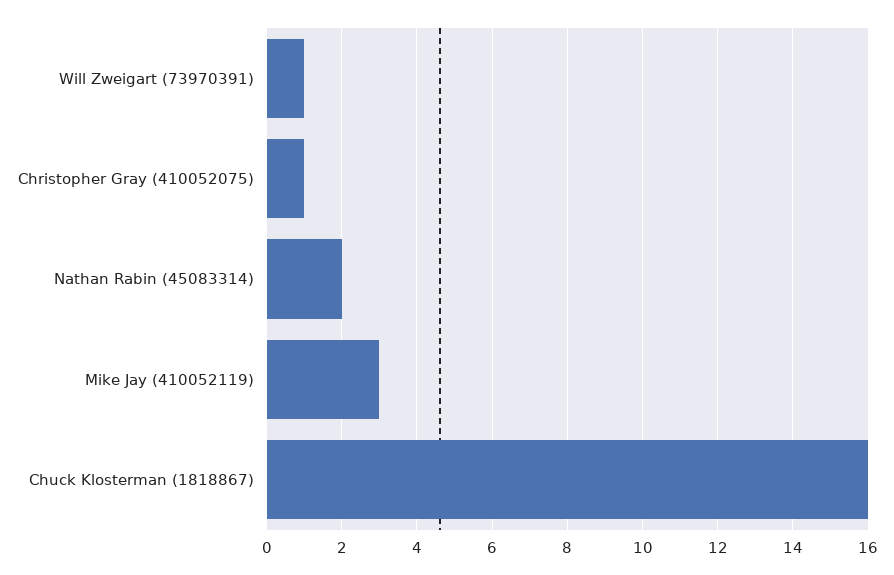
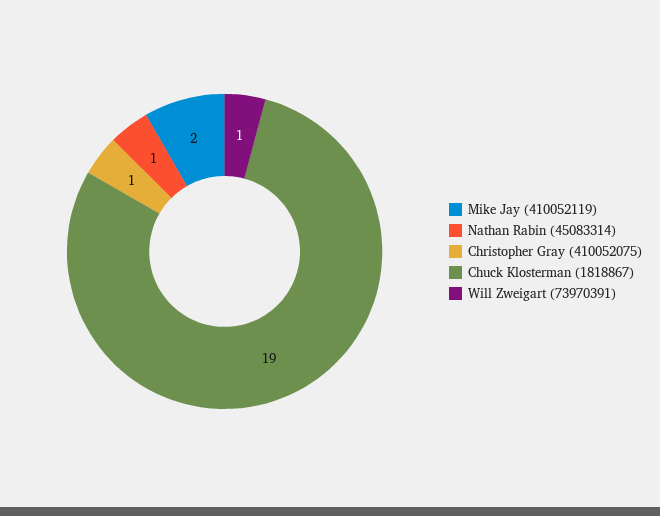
  {
    "Will Zweigart (73970391)": 1,
    "Christopher Gray (410052075)": 1,
-   "Nathan Rabin (45083314)": 2,
+   "Nathan Rabin (45083314)": 1,
-   "Mike Jay (410052119)": 3,
+   "Mike Jay (410052119)": 2,
-   "Chuck Klosterman (1818867)": 16
+   "Chuck Klosterman (1818867)": 19
  }

